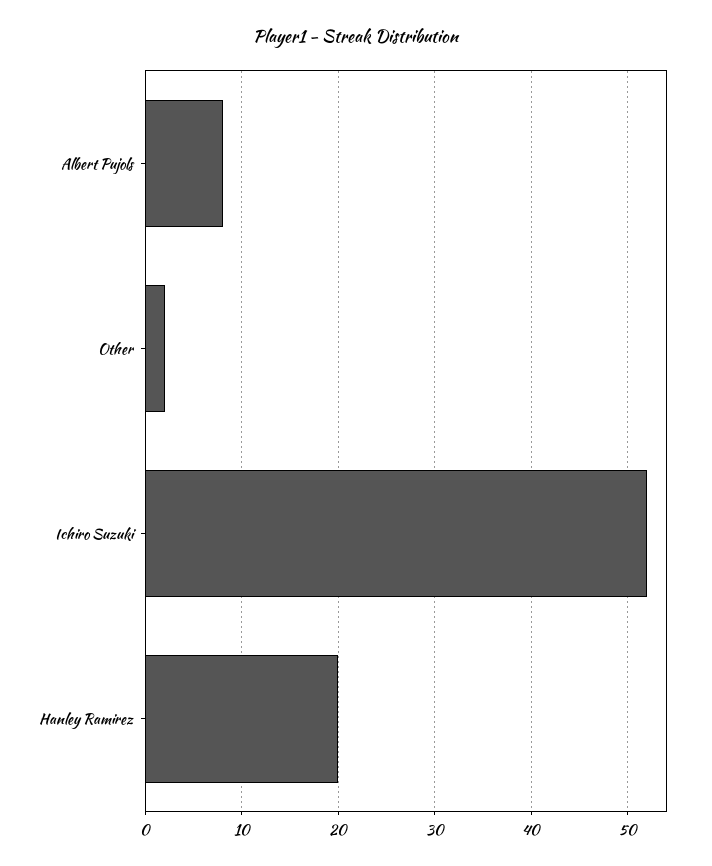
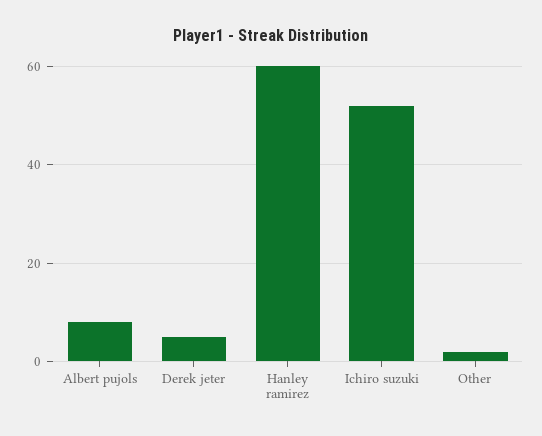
  {
    "Albert Pujols": 8,
    "Other": 2,
    "Ichiro Suzuki": 52,
-   "Hanley Ramirez": 20
+   "Hanley Ramirez": 60,
+   "Derek jeter": 5
  }

